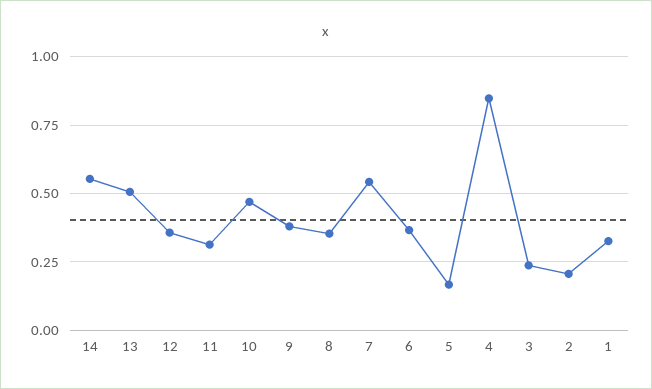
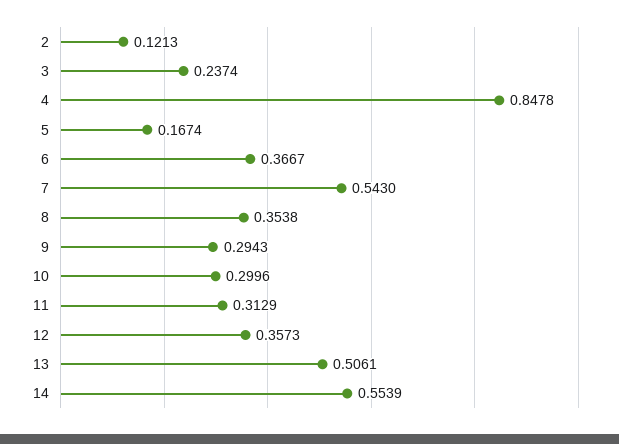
  {
    "14": 0.5539,
    "13": 0.5061,
    "12": 0.3573,
    "11": 0.3129,
-   "10": 0.475,
+   "10": 0.2996,
-   "9": 0.375,
+   "9": 0.2943,
    "8": 0.3538,
    "7": 0.543,
    "6": 0.3667,
    "5": 0.1674,
    "4": 0.8478,
    "3": 0.2374,
-   "2": 0.2,
+   "2": 0.1213
-   "1": 0.325
  }

